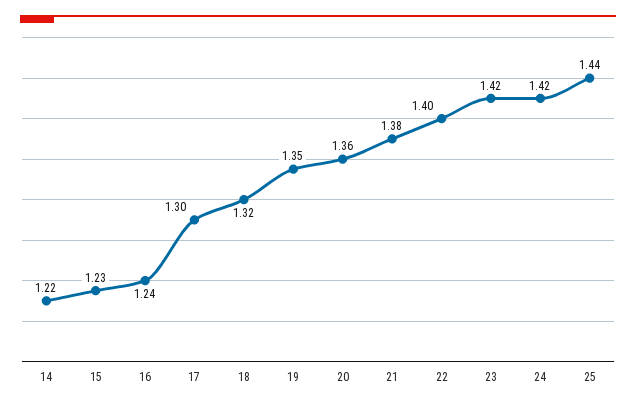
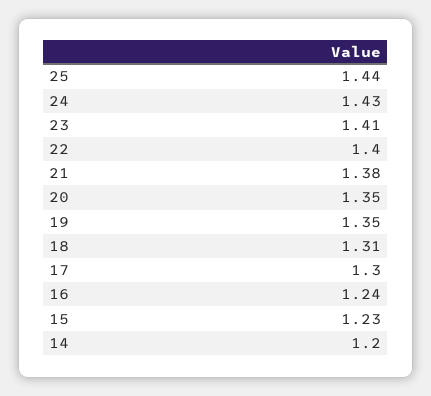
  {
-   "14": 1.22,
+   "14": 1.2,
    "15": 1.23,
    "16": 1.24,
    "17": 1.3,
-   "18": 1.32,
+   "18": 1.31,
    "19": 1.35,
-   "20": 1.36,
+   "20": 1.35,
    "21": 1.38,
    "22": 1.4,
-   "23": 1.42,
+   "23": 1.41,
-   "24": 1.42,
+   "24": 1.43,
    "25": 1.44
  }

